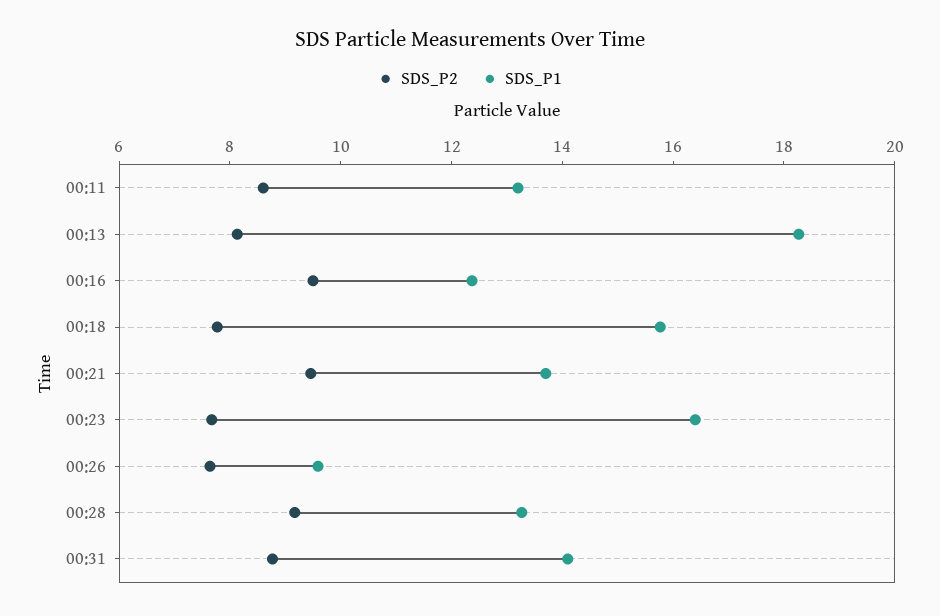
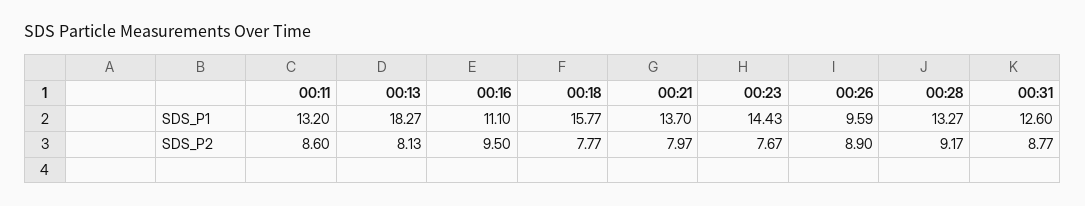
  {
    "SDS_P2": {
      "00:11": 8.6,
      "00:13": 8.13,
      "00:16": 9.5,
      "00:18": 7.77,
-     "00:21": 9.5,
+     "00:21": 7.97,
      "00:23": 7.67,
-     "00:26": 7.5,
+     "00:26": 8.9,
      "00:28": 9.17,
      "00:31": 8.77
    },
    "SDS_P1": {
      "00:11": 13.2,
      "00:13": 18.27,
-     "00:16": 12.5,
+     "00:16": 11.1,
      "00:18": 15.77,
      "00:21": 13.7,
-     "00:23": 16.5,
+     "00:23": 14.43,
      "00:26": 9.59,
      "00:28": 13.27,
-     "00:31": 14
+     "00:31": 12.6
    }
  }

